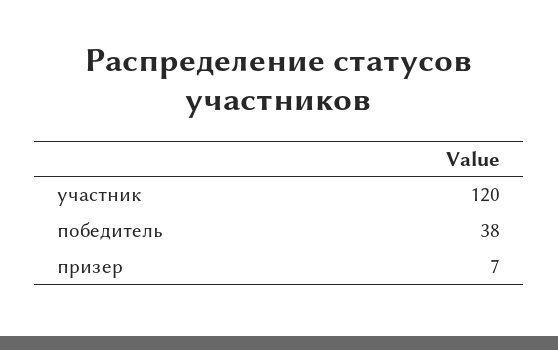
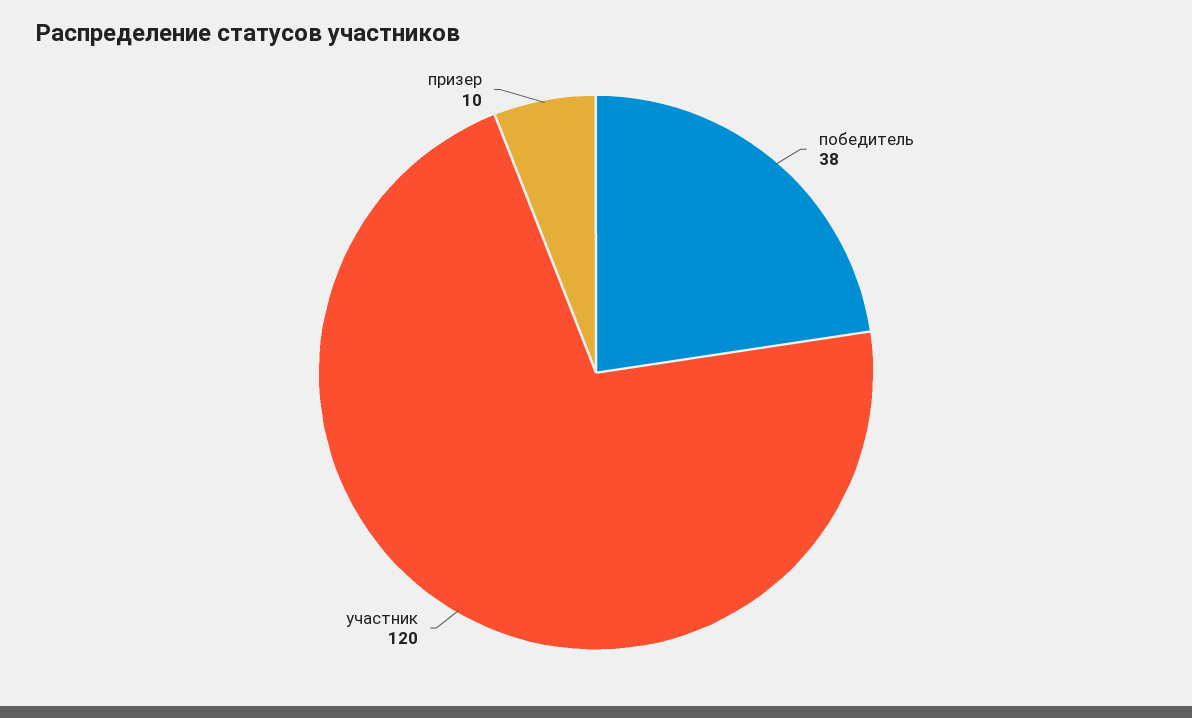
  {
    "участник": 120,
    "победитель": 38,
-   "призер": 7
+   "призер": 10
  }

